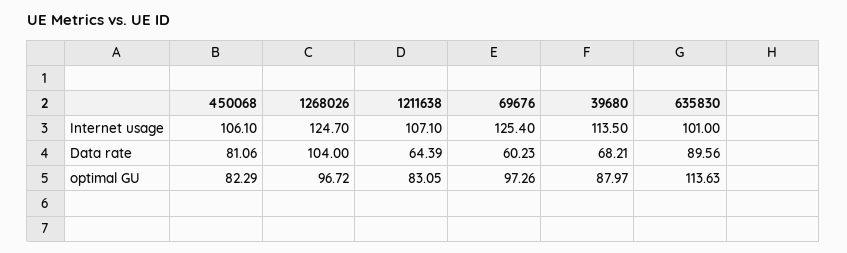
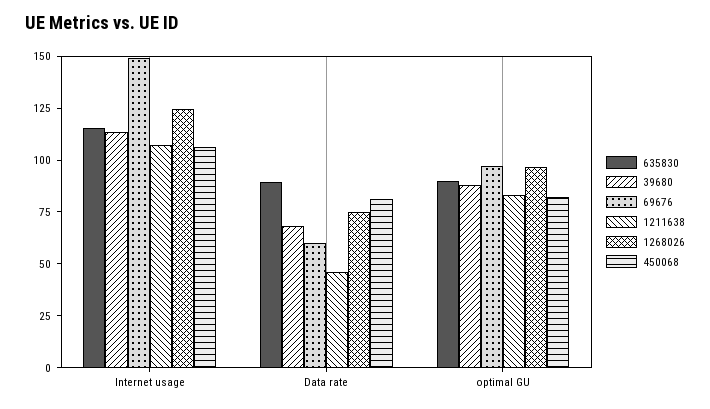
  {
    "450068": {
      "Internet usage": 106.1,
      "Data rate": 81.06,
      "optimal GU": 82.29
    },
    "1268026": {
      "Internet usage": 124.7,
-     "Data rate": 104,
+     "Data rate": 75,
      "optimal GU": 96.72
    },
    "1211638": {
      "Internet usage": 107.1,
-     "Data rate": 64.39,
+     "Data rate": 45,
      "optimal GU": 83.05
    },
    "69676": {
-     "Internet usage": 125.4,
+     "Internet usage": 150,
      "Data rate": 60.23,
      "optimal GU": 97.26
    },
    "39680": {
      "Internet usage": 113.5,
      "Data rate": 68.21,
      "optimal GU": 87.97
    },
    "635830": {
-     "Internet usage": 101,
+     "Internet usage": 115,
      "Data rate": 89.56,
-     "optimal GU": 113.63
+     "optimal GU": 90
    }
  }

